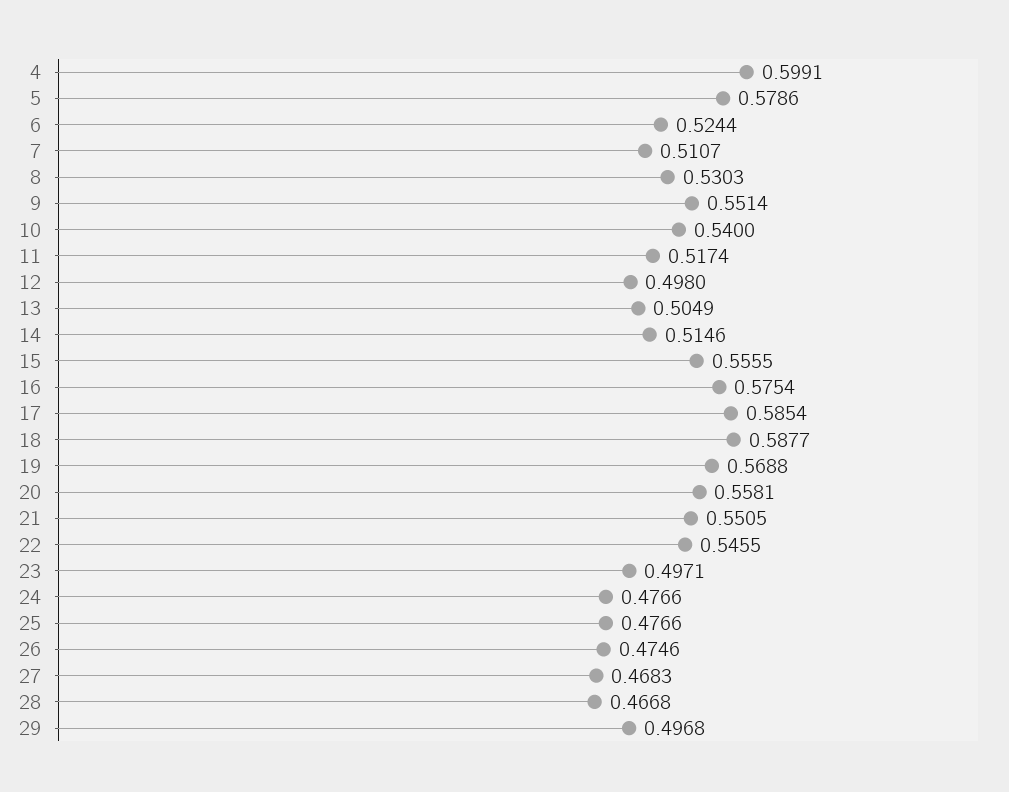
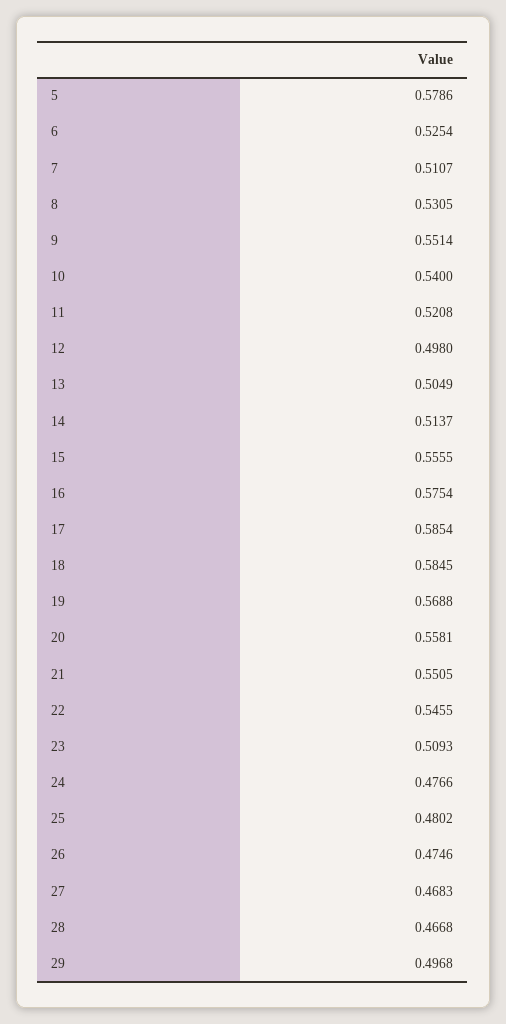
  {
-   "4": 0.5991,
    "5": 0.5786,
-   "6": 0.5244,
+   "6": 0.5254,
    "7": 0.5107,
-   "8": 0.5303,
+   "8": 0.5305,
    "9": 0.5514,
    "10": 0.54,
-   "11": 0.5174,
+   "11": 0.5208,
    "12": 0.498,
    "13": 0.5049,
-   "14": 0.5146,
+   "14": 0.5137,
    "15": 0.5555,
    "16": 0.5754,
    "17": 0.5854,
-   "18": 0.5877,
+   "18": 0.5845,
    "19": 0.5688,
    "20": 0.5581,
    "21": 0.5505,
    "22": 0.5455,
-   "23": 0.4971,
+   "23": 0.5093,
    "24": 0.4766,
-   "25": 0.4766,
+   "25": 0.4802,
    "26": 0.4746,
    "27": 0.4683,
    "28": 0.4668,
    "29": 0.4968
  }

